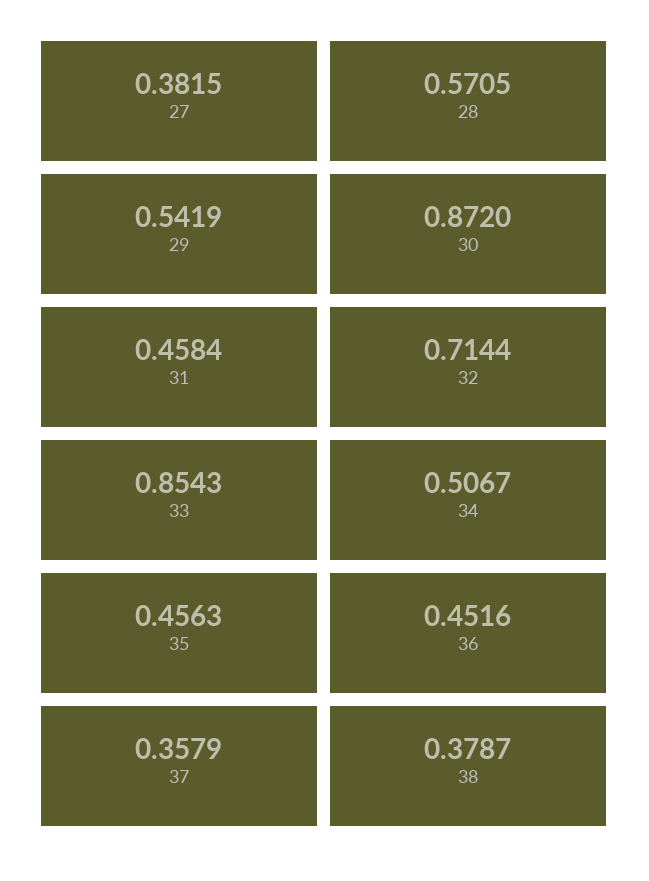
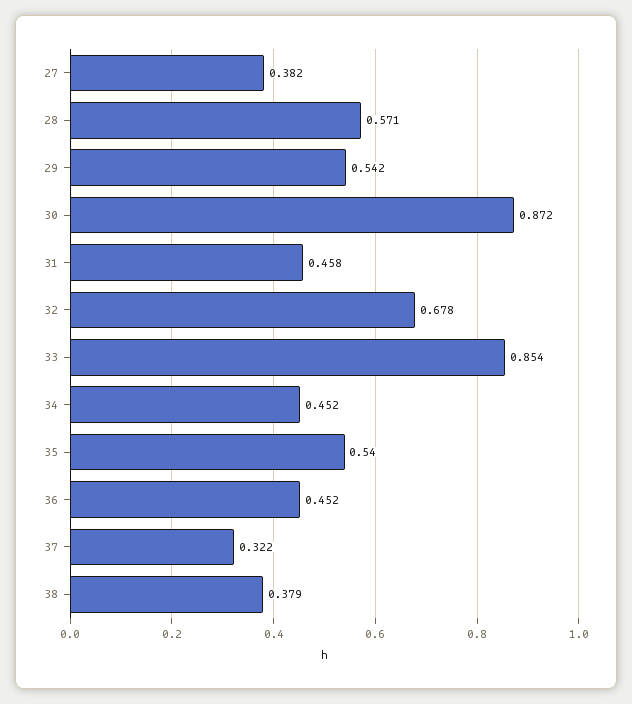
  {
    "27": 0.3815,
    "28": 0.5705,
    "29": 0.5419,
    "30": 0.872,
    "31": 0.4584,
-   "32": 0.7144,
+   "32": 0.678,
    "33": 0.8543,
-   "34": 0.5067,
+   "34": 0.452,
-   "35": 0.4563,
+   "35": 0.54,
    "36": 0.4516,
-   "37": 0.3579,
+   "37": 0.322,
    "38": 0.3787
  }

